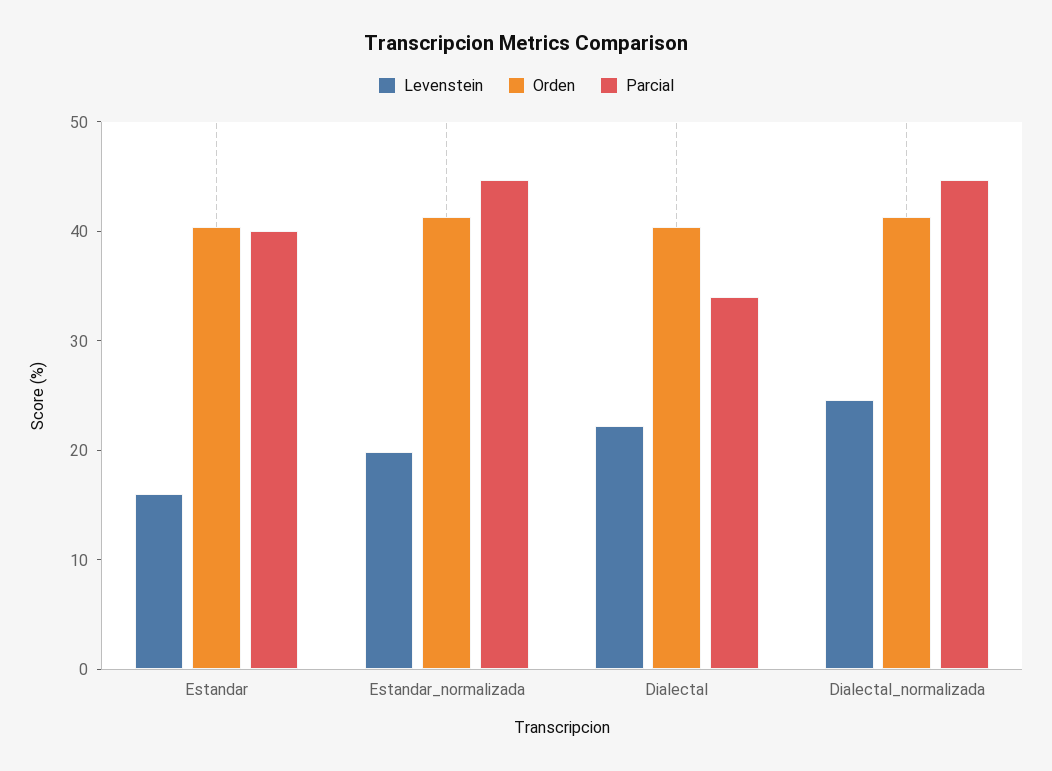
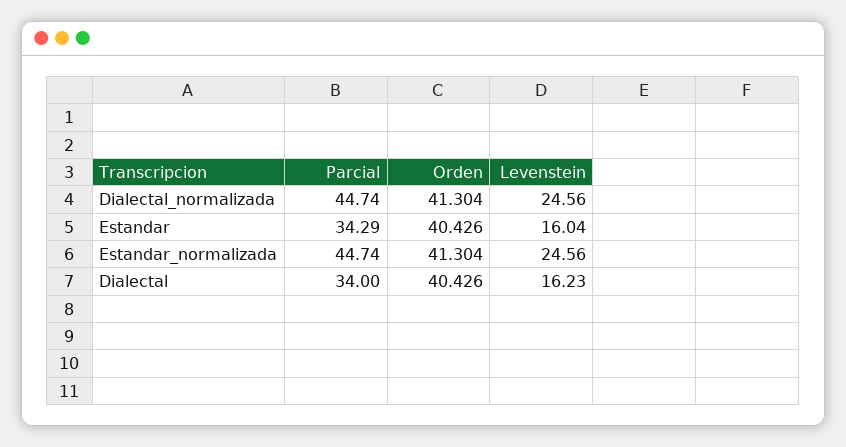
  {
    "Levenstein": {
      "Estandar": 16.04,
-     "Estandar_normalizada": 20,
+     "Estandar_normalizada": 24.56,
-     "Dialectal": 22,
+     "Dialectal": 16.23,
      "Dialectal_normalizada": 24.56
    },
    "Orden": {
      "Estandar": 40.426,
      "Estandar_normalizada": 41.304,
      "Dialectal": 40.426,
      "Dialectal_normalizada": 41.304
    },
    "Parcial": {
-     "Estandar": 40,
+     "Estandar": 34.29,
      "Estandar_normalizada": 44.74,
      "Dialectal": 34,
      "Dialectal_normalizada": 44.74
    }
  }

